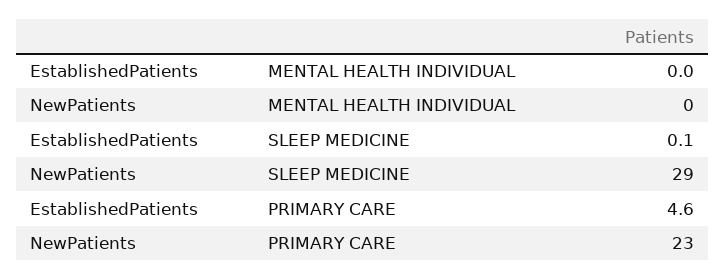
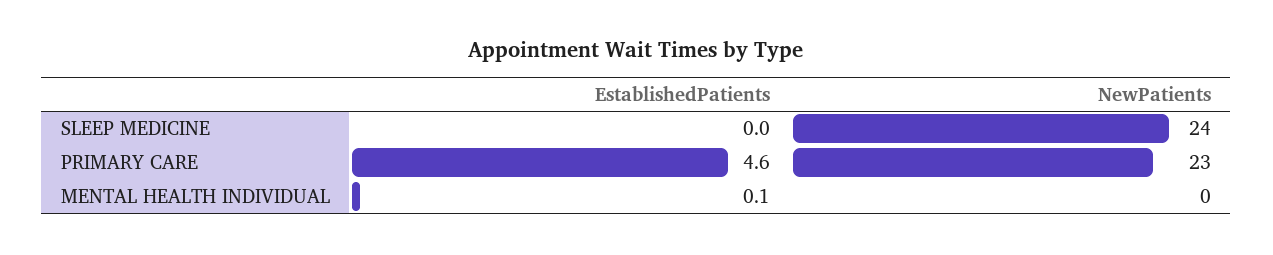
  {
    "EstablishedPatients": {
-     "MENTAL HEALTH INDIVIDUAL": 0,
+     "MENTAL HEALTH INDIVIDUAL": 0.1,
-     "SLEEP MEDICINE": 0.1,
+     "SLEEP MEDICINE": 0,
      "PRIMARY CARE": 4.6
    },
    "NewPatients": {
      "MENTAL HEALTH INDIVIDUAL": 0,
-     "SLEEP MEDICINE": 29,
+     "SLEEP MEDICINE": 24,
      "PRIMARY CARE": 23
    }
  }

